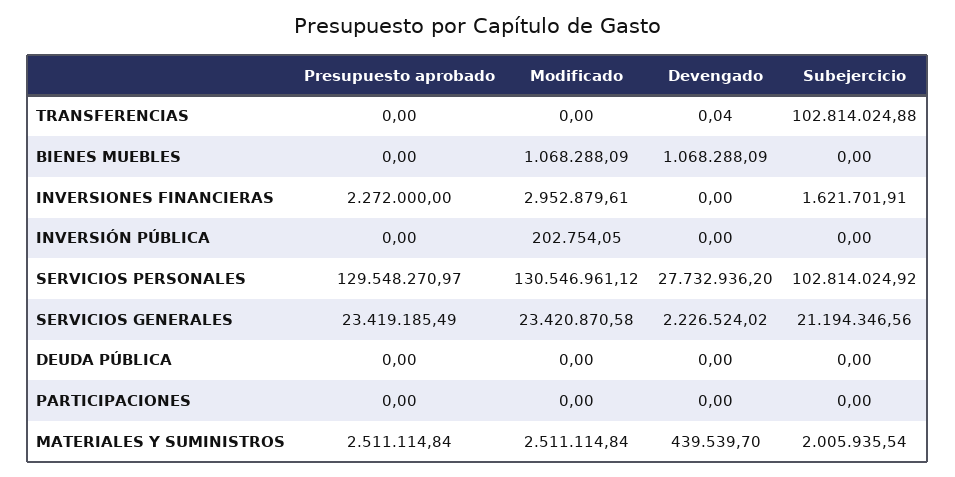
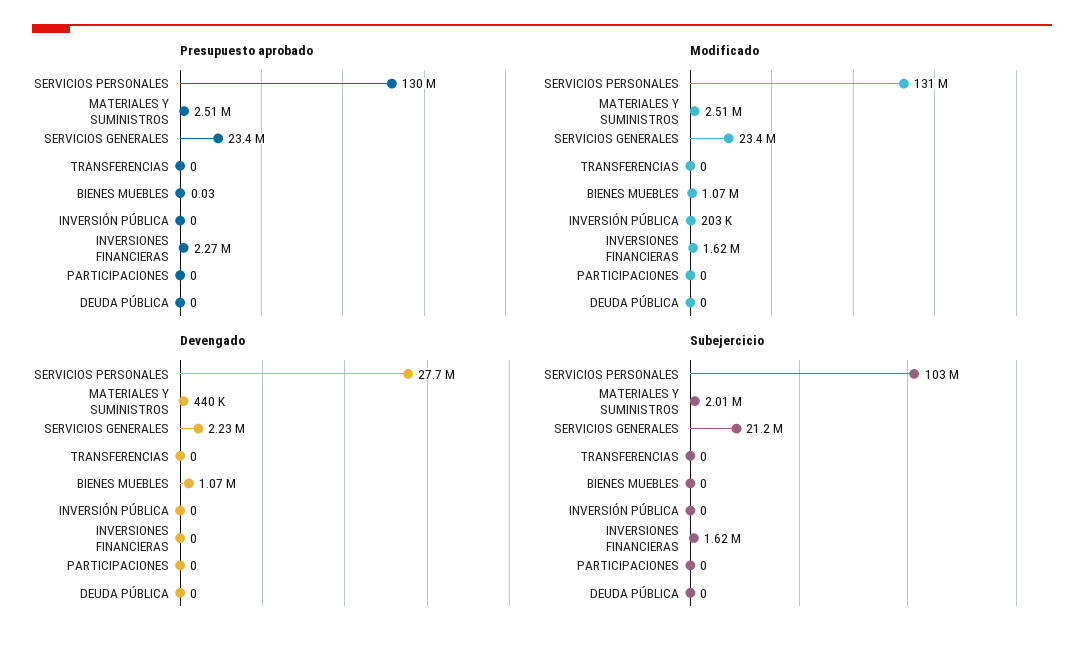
  {
    "Presupuesto aprobado": {
      "TRANSFERENCIAS": 0,
-     "BIENES MUEBLES": 0,
+     "BIENES MUEBLES": 0.03,
      "INVERSIONES FINANCIERAS": 2272000,
      "INVERSIÓN PÚBLICA": 0,
      "SERVICIOS PERSONALES": 129548270.97,
      "SERVICIOS GENERALES": 23419185.49,
      "DEUDA PÚBLICA": 0,
      "PARTICIPACIONES": 0,
      "MATERIALES Y SUMINISTROS": 2511114.84
    },
    "Modificado": {
      "TRANSFERENCIAS": 0,
      "BIENES MUEBLES": 1068288.09,
-     "INVERSIONES FINANCIERAS": 2952879.61,
+     "INVERSIONES FINANCIERAS": 1620000,
      "INVERSIÓN PÚBLICA": 202754.05,
      "SERVICIOS PERSONALES": 130546961.12,
      "SERVICIOS GENERALES": 23420870.58,
      "DEUDA PÚBLICA": 0,
      "PARTICIPACIONES": 0,
      "MATERIALES Y SUMINISTROS": 2511114.84
    },
    "Devengado": {
-     "TRANSFERENCIAS": 0.04,
+     "TRANSFERENCIAS": 0,
      "BIENES MUEBLES": 1068288.09,
      "INVERSIONES FINANCIERAS": 0,
      "INVERSIÓN PÚBLICA": 0,
      "SERVICIOS PERSONALES": 27732936.2,
      "SERVICIOS GENERALES": 2226524.02,
      "DEUDA PÚBLICA": 0,
      "PARTICIPACIONES": 0,
      "MATERIALES Y SUMINISTROS": 439539.7
    },
    "Subejercicio": {
-     "TRANSFERENCIAS": 102814024.88,
+     "TRANSFERENCIAS": 0,
      "BIENES MUEBLES": 0,
      "INVERSIONES FINANCIERAS": 1621701.91,
      "INVERSIÓN PÚBLICA": 0,
      "SERVICIOS PERSONALES": 102814024.92,
      "SERVICIOS GENERALES": 21194346.56,
      "DEUDA PÚBLICA": 0,
      "PARTICIPACIONES": 0,
      "MATERIALES Y SUMINISTROS": 2005935.54
    }
  }

